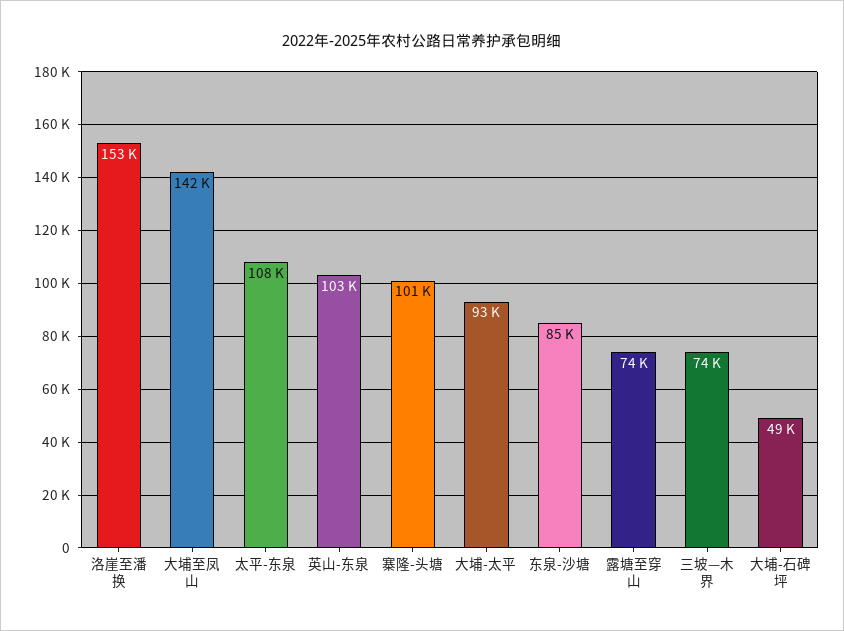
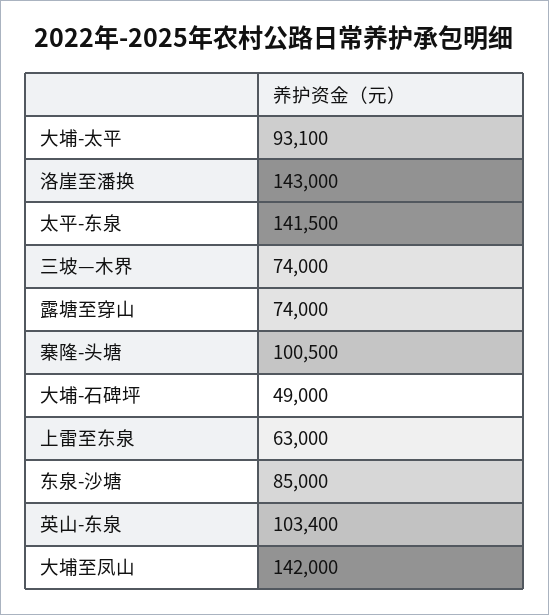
  {
-   "洛崖至潘换": 153000,
+   "洛崖至潘换": 143000,
    "大埔至凤山": 142000,
-   "太平-东泉": 108000,
+   "太平-东泉": 141500,
    "英山-东泉": 103400,
    "寨隆-头塘": 100500,
    "大埔-太平": 93100,
    "东泉-沙塘": 85000,
    "露塘至穿山": 74000,
    "三坡—木界": 74000,
-   "大埔-石碑坪": 49000
+   "大埔-石碑坪": 49000,
+   "上雷至东泉": 63000
  }

